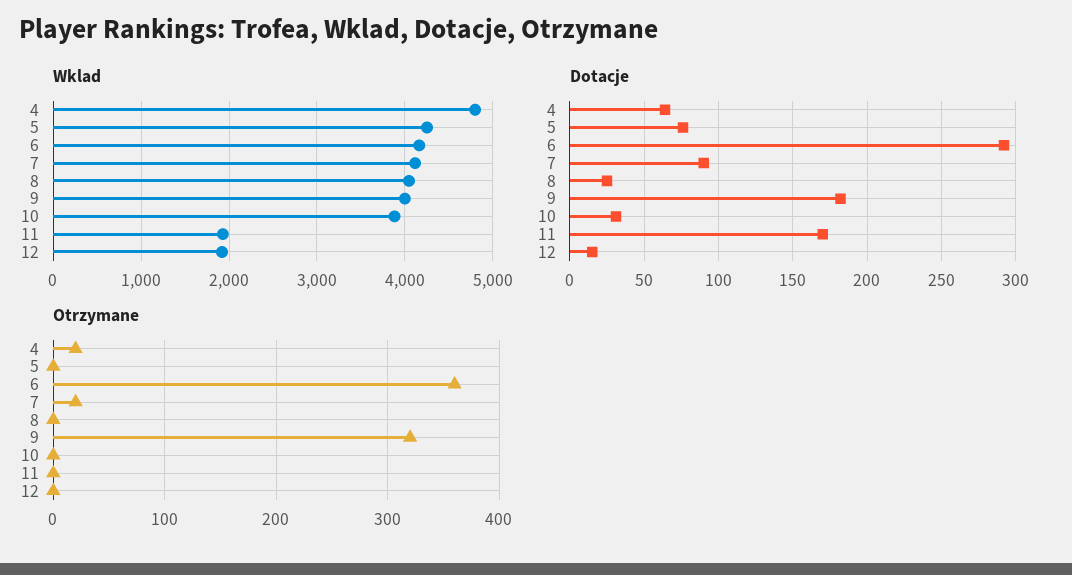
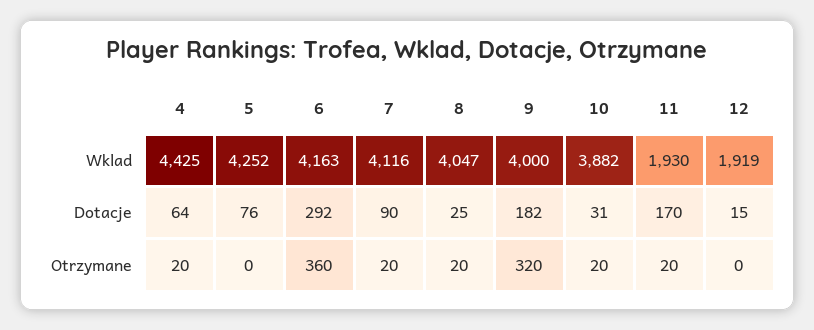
  {
    "Wklad": {
-     "4": 4800,
+     "4": 4425,
      "5": 4252,
      "6": 4163,
      "7": 4116,
      "8": 4047,
      "9": 4000,
      "10": 3882,
      "11": 1930,
      "12": 1919
    },
    "Dotacje": {
      "4": 64,
      "5": 76,
      "6": 292,
      "7": 90,
      "8": 25,
      "9": 182,
      "10": 31,
      "11": 170,
      "12": 15
    },
    "Otrzymane": {
      "4": 20,
      "5": 0,
      "6": 360,
      "7": 20,
-     "8": 0,
+     "8": 20,
      "9": 320,
-     "10": 0,
+     "10": 20,
-     "11": 0,
+     "11": 20,
      "12": 0
    }
  }

